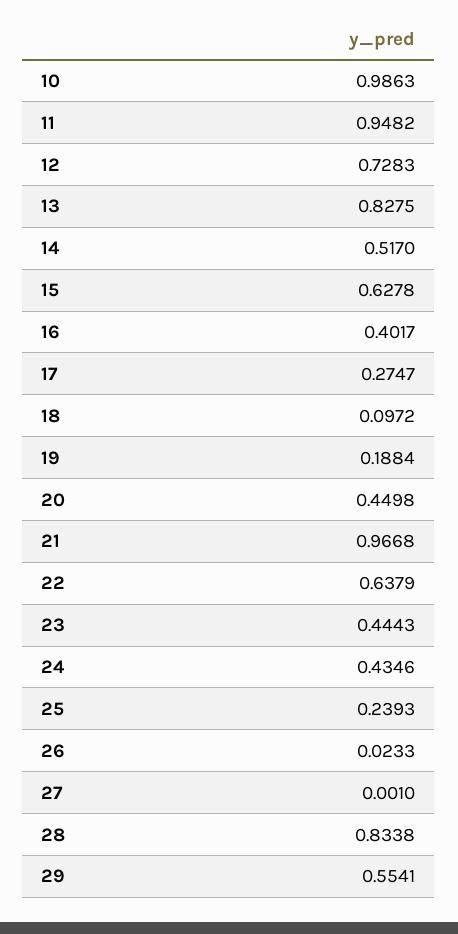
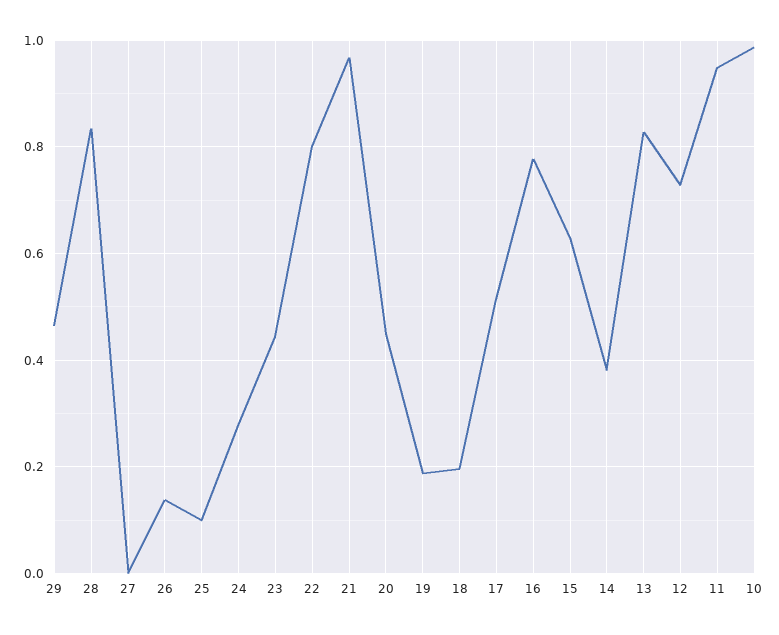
  {
    "10": 0.9863,
    "11": 0.9482,
    "12": 0.7283,
    "13": 0.8275,
-   "14": 0.517,
+   "14": 0.38,
    "15": 0.6278,
-   "16": 0.4017,
+   "16": 0.78,
-   "17": 0.2747,
+   "17": 0.52,
-   "18": 0.0972,
+   "18": 0.2,
    "19": 0.1884,
    "20": 0.4498,
    "21": 0.9668,
-   "22": 0.6379,
+   "22": 0.8,
    "23": 0.4443,
-   "24": 0.4346,
+   "24": 0.28,
-   "25": 0.2393,
+   "25": 0.1,
-   "26": 0.0233,
+   "26": 0.14,
    "27": 0.001,
    "28": 0.8338,
-   "29": 0.5541
+   "29": 0.46
  }

